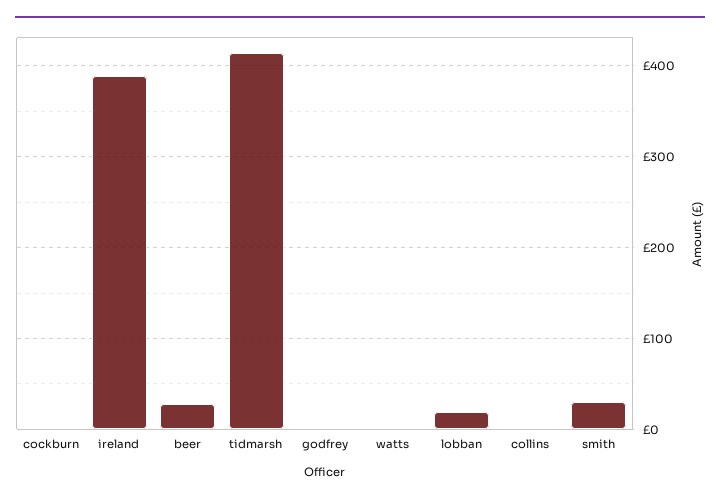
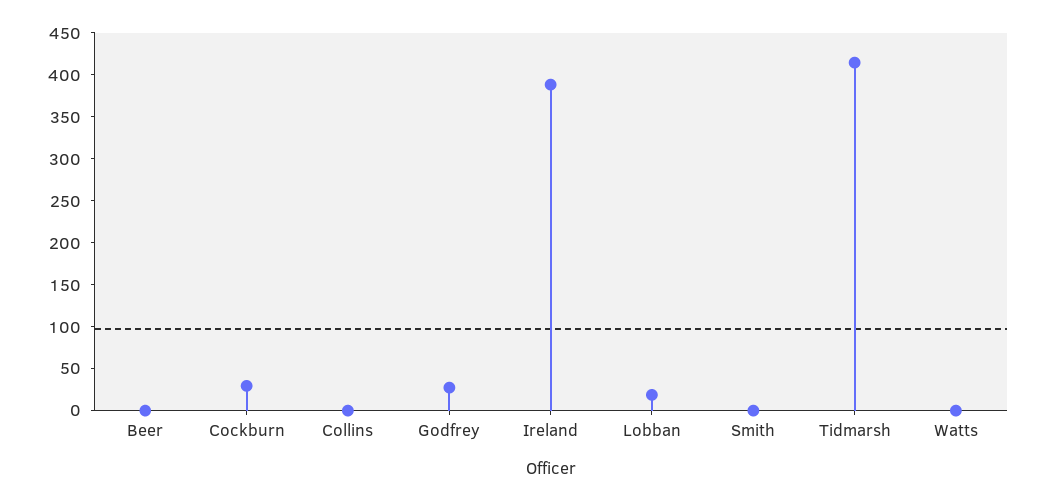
  {
-   "cockburn": 0,
+   "cockburn": 30,
    "ireland": 390,
-   "beer": 30,
+   "beer": 0,
    "tidmarsh": 410,
-   "godfrey": 0,
+   "godfrey": 30,
    "watts": 0,
    "lobban": 20,
    "collins": 0,
-   "smith": 30
+   "smith": 0
  }

